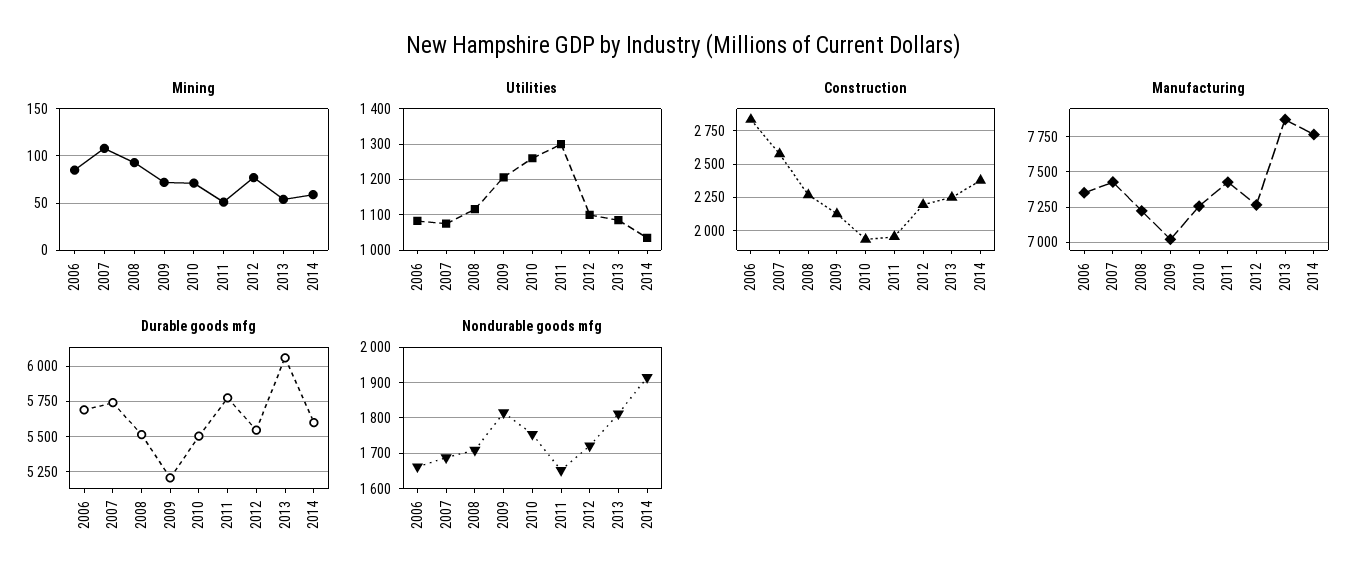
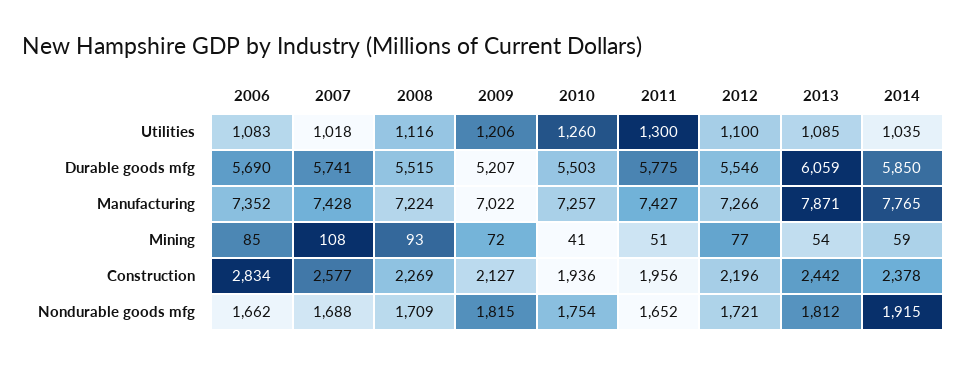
  {
    "Mining": {
      "2006": 85,
      "2007": 108,
      "2008": 93,
      "2009": 72,
-     "2010": 70,
+     "2010": 41,
      "2011": 51,
      "2012": 77,
      "2013": 54,
      "2014": 59
    },
    "Utilities": {
      "2006": 1083,
-     "2007": 1080,
+     "2007": 1018,
      "2008": 1116,
      "2009": 1206,
      "2010": 1260,
      "2011": 1300,
      "2012": 1100,
      "2013": 1085,
      "2014": 1035
    },
    "Construction": {
      "2006": 2834,
      "2007": 2577,
      "2008": 2269,
      "2009": 2127,
      "2010": 1936,
      "2011": 1956,
      "2012": 2196,
-     "2013": 2250,
+     "2013": 2442,
      "2014": 2378
    },
    "Manufacturing": {
      "2006": 7352,
      "2007": 7428,
      "2008": 7224,
      "2009": 7022,
      "2010": 7257,
      "2011": 7427,
      "2012": 7266,
      "2013": 7871,
      "2014": 7765
    },
    "Durable goods mfg": {
      "2006": 5690,
      "2007": 5741,
      "2008": 5515,
      "2009": 5207,
      "2010": 5503,
      "2011": 5775,
      "2012": 5546,
      "2013": 6059,
-     "2014": 5600
+     "2014": 5850
    },
    "Nondurable goods mfg": {
      "2006": 1662,
      "2007": 1688,
      "2008": 1709,
      "2009": 1815,
      "2010": 1754,
      "2011": 1652,
      "2012": 1721,
      "2013": 1812,
      "2014": 1915
    }
  }

